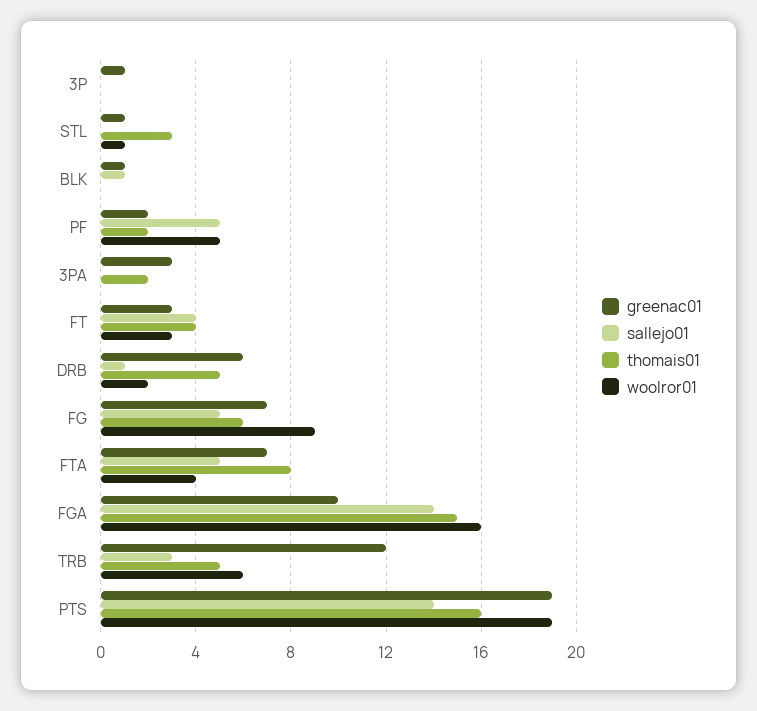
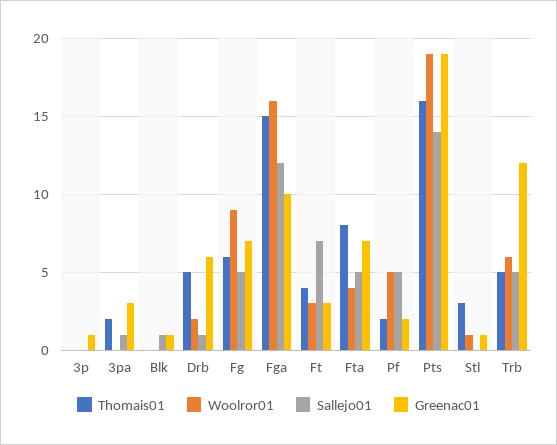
  {
    "greenac01": {
      "3P": 1,
      "STL": 1,
      "BLK": 1,
      "PF": 2,
      "3PA": 3,
      "FT": 3,
      "DRB": 6,
      "FG": 7,
      "FTA": 7,
      "FGA": 10,
      "TRB": 12,
      "PTS": 19
    },
    "sallejo01": {
      "3P": 0,
      "STL": 0,
      "BLK": 1,
      "PF": 5,
-     "3PA": 0,
+     "3PA": 1,
-     "FT": 4,
+     "FT": 7,
      "DRB": 1,
      "FG": 5,
      "FTA": 5,
-     "FGA": 14,
+     "FGA": 12,
-     "TRB": 3,
+     "TRB": 5,
      "PTS": 14
    },
    "thomais01": {
      "3P": 0,
      "STL": 3,
      "BLK": 0,
      "PF": 2,
      "3PA": 2,
      "FT": 4,
      "DRB": 5,
      "FG": 6,
      "FTA": 8,
      "FGA": 15,
      "TRB": 5,
      "PTS": 16
    },
    "woolror01": {
      "3P": 0,
      "STL": 1,
      "BLK": 0,
      "PF": 5,
      "3PA": 0,
      "FT": 3,
      "DRB": 2,
      "FG": 9,
      "FTA": 4,
      "FGA": 16,
      "TRB": 6,
      "PTS": 19
    }
  }

